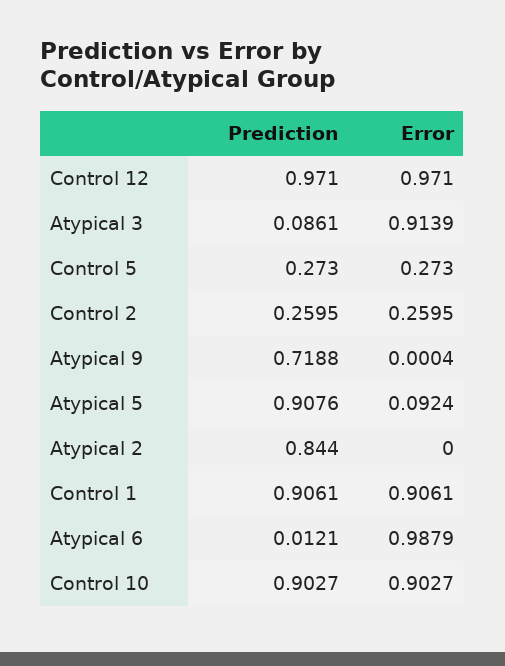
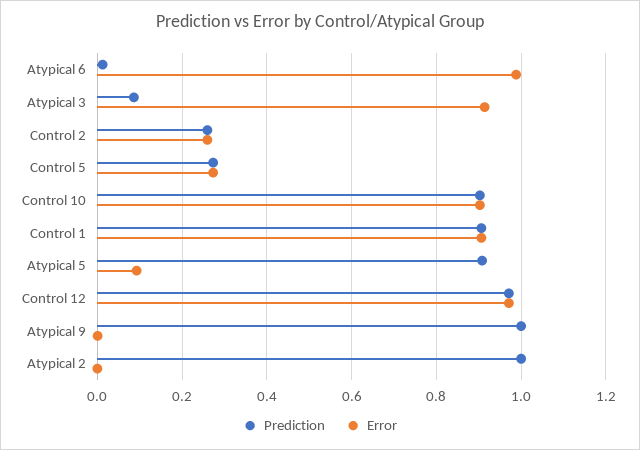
  {
    "Prediction": {
      "Control 12": 0.971,
      "Atypical 3": 0.0861,
      "Control 5": 0.273,
      "Control 2": 0.2595,
-     "Atypical 9": 0.7188,
+     "Atypical 9": 1,
      "Atypical 5": 0.9076,
-     "Atypical 2": 0.844,
+     "Atypical 2": 1,
      "Control 1": 0.9061,
      "Atypical 6": 0.0121,
      "Control 10": 0.9027
    },
    "Error": {
      "Control 12": 0.971,
      "Atypical 3": 0.9139,
      "Control 5": 0.273,
      "Control 2": 0.2595,
      "Atypical 9": 0.0004,
      "Atypical 5": 0.0924,
      "Atypical 2": 0,
      "Control 1": 0.9061,
      "Atypical 6": 0.9879,
      "Control 10": 0.9027
    }
  }

